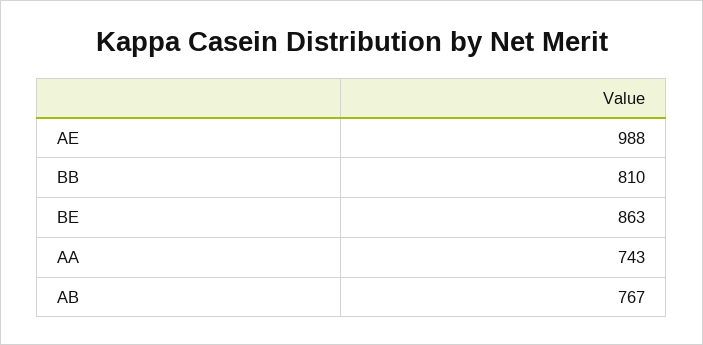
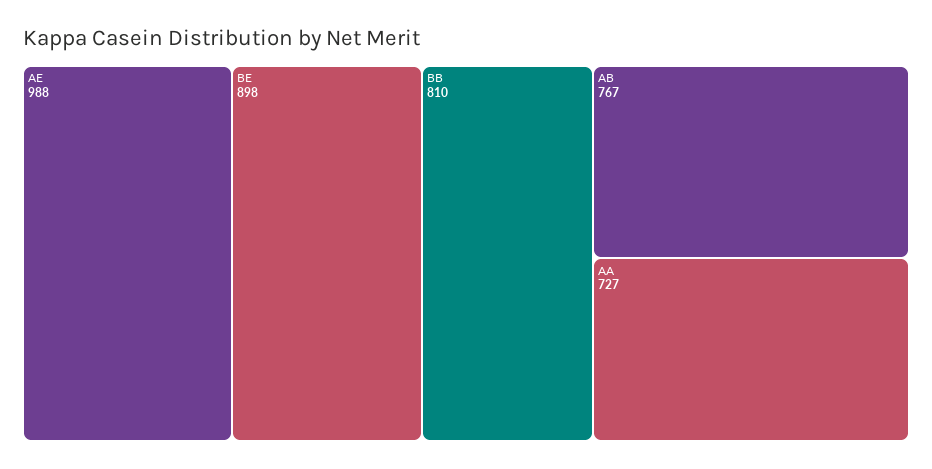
  {
    "AE": 988,
    "BB": 810,
-   "BE": 863,
+   "BE": 898,
-   "AA": 743,
+   "AA": 727,
    "AB": 767
  }

